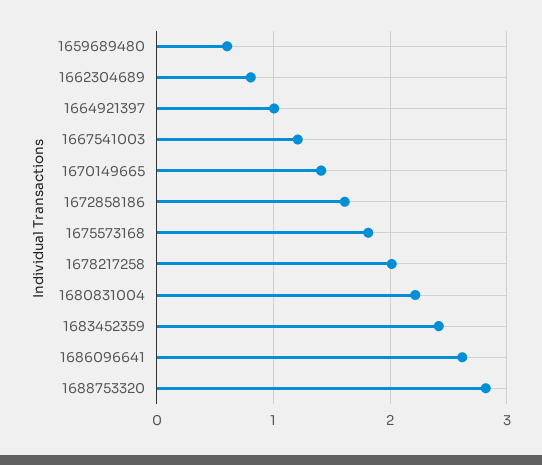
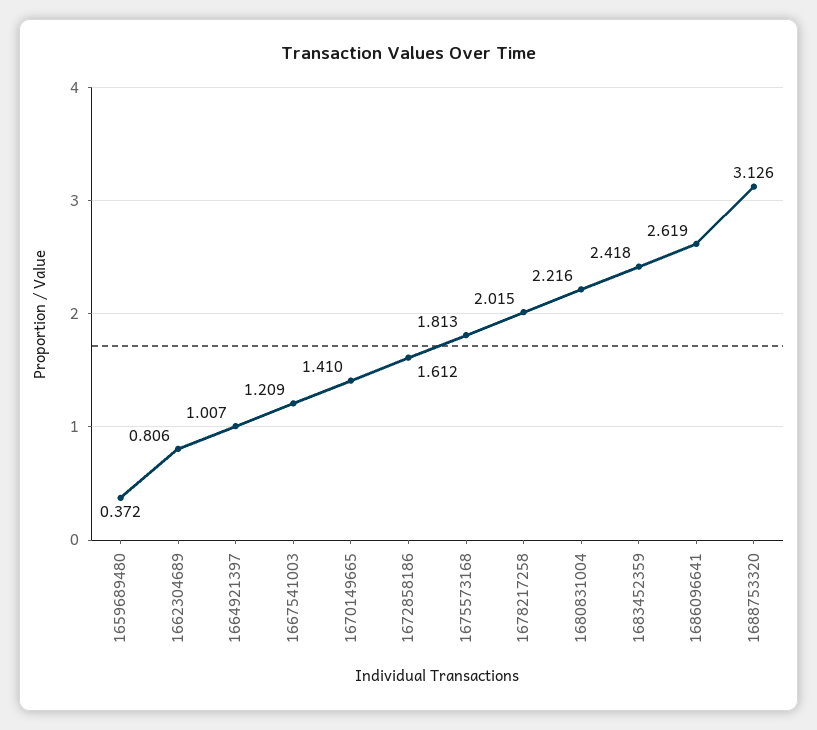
  {
-   "1659689480": 0.6,
+   "1659689480": 0.372,
    "1662304689": 0.806,
    "1664921397": 1.007,
    "1667541003": 1.209,
    "1670149665": 1.41,
    "1672858186": 1.612,
    "1675573168": 1.813,
    "1678217258": 2.015,
    "1680831004": 2.216,
    "1683452359": 2.418,
    "1686096641": 2.619,
-   "1688753320": 2.8
+   "1688753320": 3.126
  }

